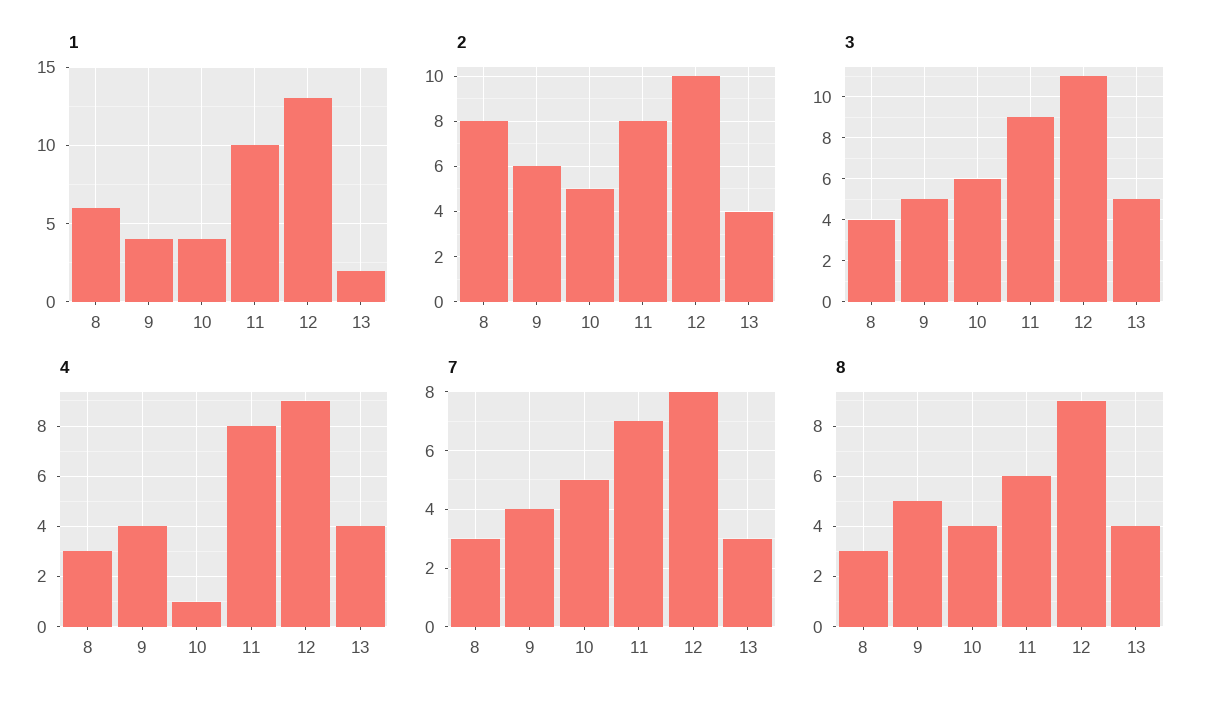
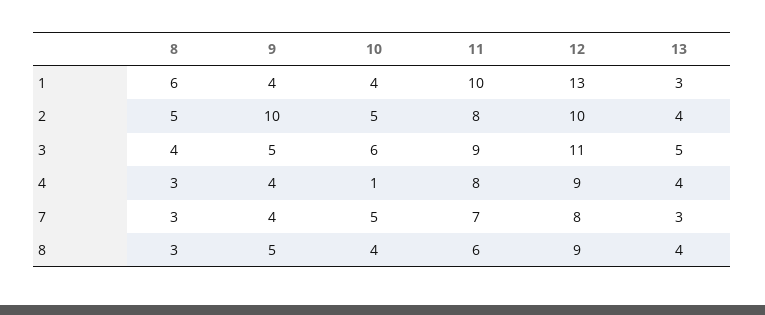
  {
    "1": {
      "8": 6,
      "9": 4,
      "10": 4,
      "11": 10,
      "12": 13,
-     "13": 2
+     "13": 3
    },
    "2": {
-     "8": 8,
+     "8": 5,
-     "9": 6,
+     "9": 10,
      "10": 5,
      "11": 8,
      "12": 10,
      "13": 4
    },
    "3": {
      "8": 4,
      "9": 5,
      "10": 6,
      "11": 9,
      "12": 11,
      "13": 5
    },
    "4": {
      "8": 3,
      "9": 4,
      "10": 1,
      "11": 8,
      "12": 9,
      "13": 4
    },
    "7": {
      "8": 3,
      "9": 4,
      "10": 5,
      "11": 7,
      "12": 8,
      "13": 3
    },
    "8": {
      "8": 3,
      "9": 5,
      "10": 4,
      "11": 6,
      "12": 9,
      "13": 4
    }
  }

